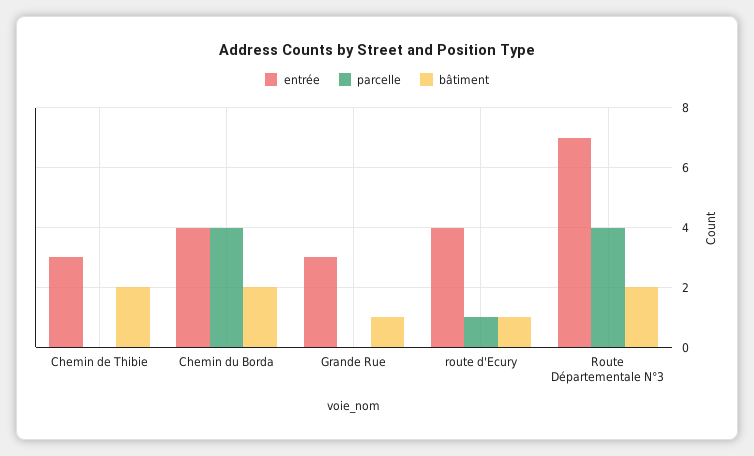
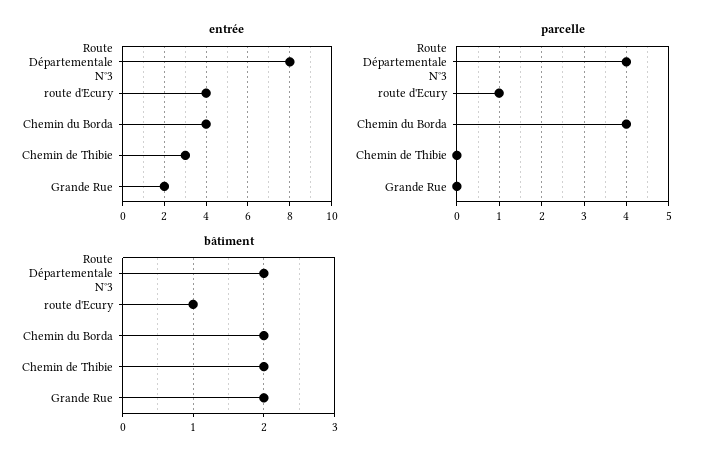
  {
    "entrée": {
      "Chemin de Thibie": 3,
      "Chemin du Borda": 4,
-     "Grande Rue": 3,
+     "Grande Rue": 2,
      "route d'Ecury": 4,
-     "Route Départementale N°3": 7
+     "Route Départementale N°3": 8
    },
    "parcelle": {
      "Chemin de Thibie": 0,
      "Chemin du Borda": 4,
      "Grande Rue": 0,
      "route d'Ecury": 1,
      "Route Départementale N°3": 4
    },
    "bâtiment": {
      "Chemin de Thibie": 2,
      "Chemin du Borda": 2,
-     "Grande Rue": 1,
+     "Grande Rue": 2,
      "route d'Ecury": 1,
      "Route Départementale N°3": 2
    }
  }

